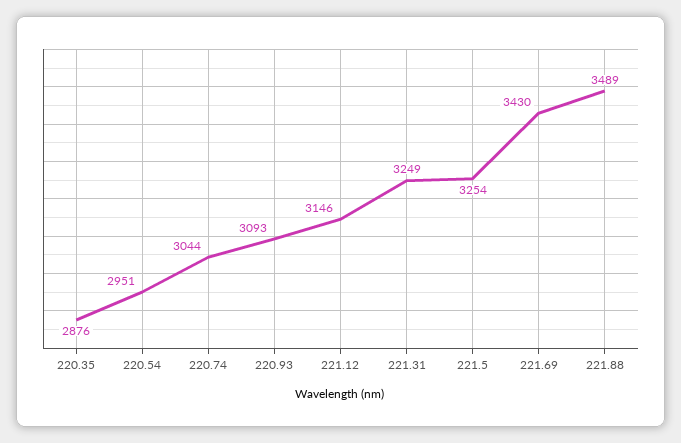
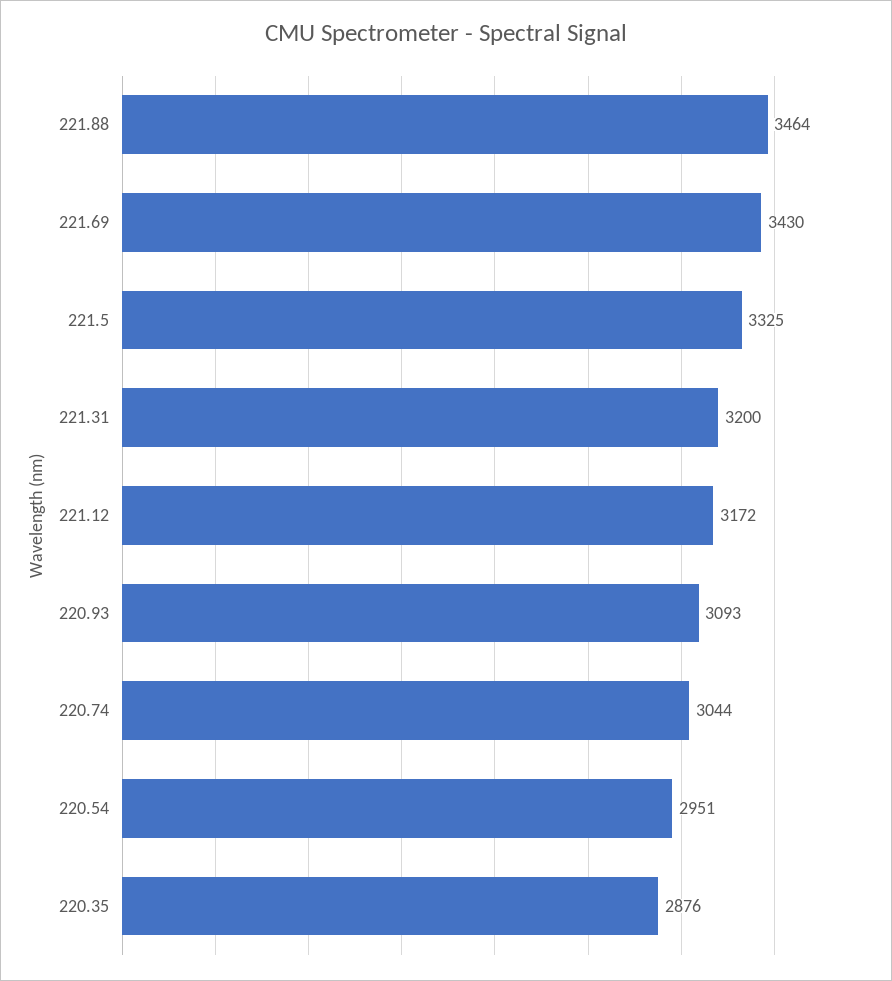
  {
    "220.35": 2876,
    "220.54": 2951,
    "220.74": 3044,
    "220.93": 3093,
-   "221.12": 3146,
+   "221.12": 3172,
-   "221.31": 3249,
+   "221.31": 3200,
-   "221.5": 3254,
+   "221.5": 3325,
    "221.69": 3430,
-   "221.88": 3489
+   "221.88": 3464
  }

